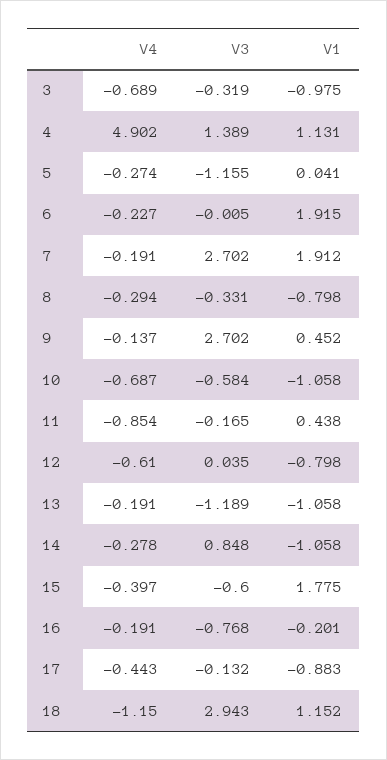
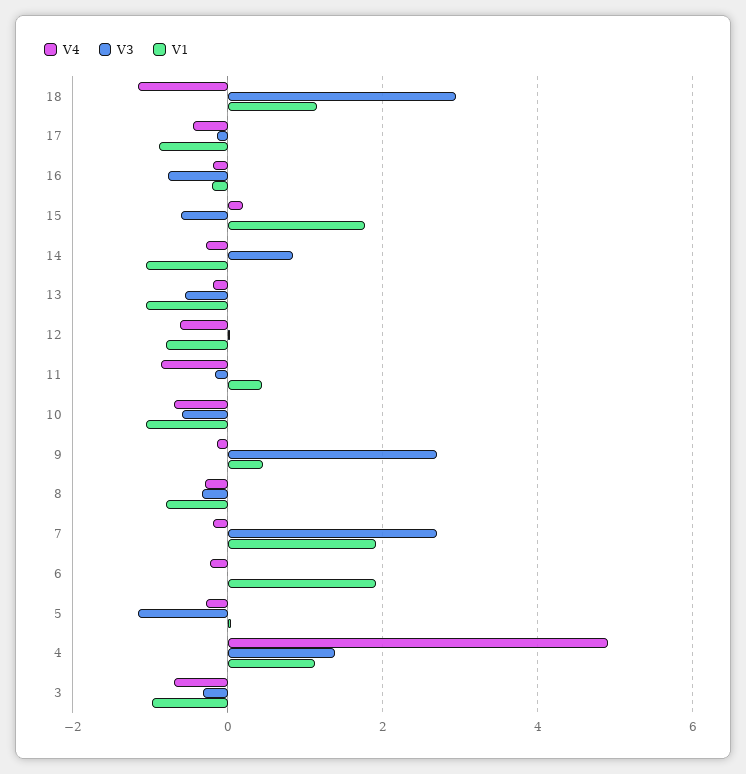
  {
    "V4": {
      "3": -0.689,
      "4": 4.902,
      "5": -0.274,
      "6": -0.227,
      "7": -0.191,
      "8": -0.294,
      "9": -0.137,
      "10": -0.687,
      "11": -0.854,
      "12": -0.61,
      "13": -0.191,
      "14": -0.278,
-     "15": -0.397,
+     "15": 0.2,
      "16": -0.191,
      "17": -0.443,
      "18": -1.15
    },
    "V3": {
      "3": -0.319,
      "4": 1.389,
      "5": -1.155,
      "6": -0.005,
      "7": 2.702,
      "8": -0.331,
      "9": 2.702,
      "10": -0.584,
      "11": -0.165,
      "12": 0.035,
-     "13": -1.189,
+     "13": -0.6,
      "14": 0.848,
      "15": -0.6,
      "16": -0.768,
      "17": -0.132,
      "18": 2.943
    },
    "V1": {
      "3": -0.975,
      "4": 1.131,
      "5": 0.041,
      "6": 1.915,
      "7": 1.912,
      "8": -0.798,
      "9": 0.452,
      "10": -1.058,
      "11": 0.438,
      "12": -0.798,
      "13": -1.058,
      "14": -1.058,
      "15": 1.775,
      "16": -0.201,
      "17": -0.883,
      "18": 1.152
    }
  }

